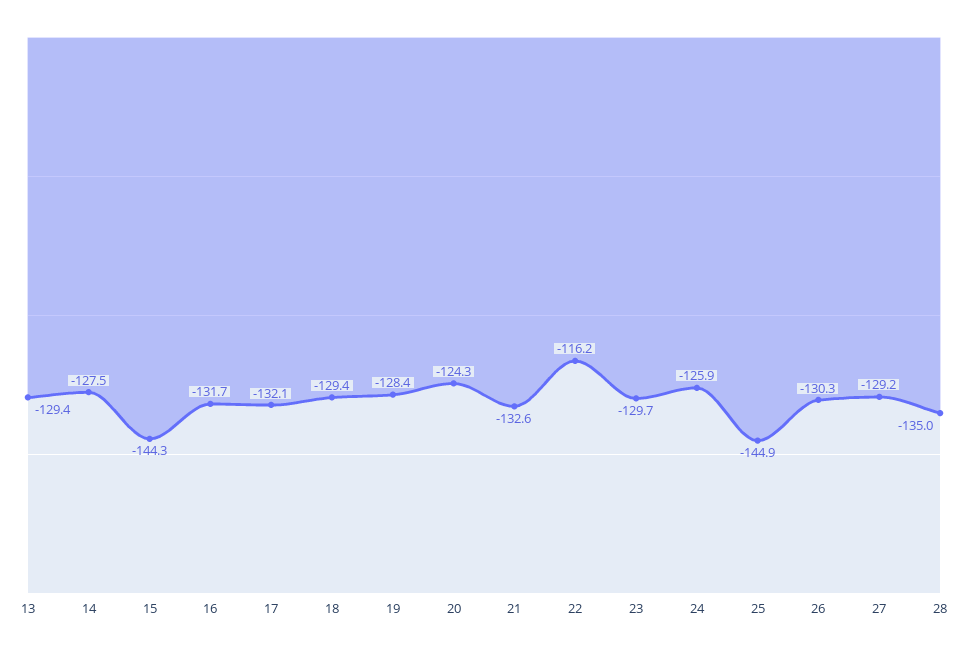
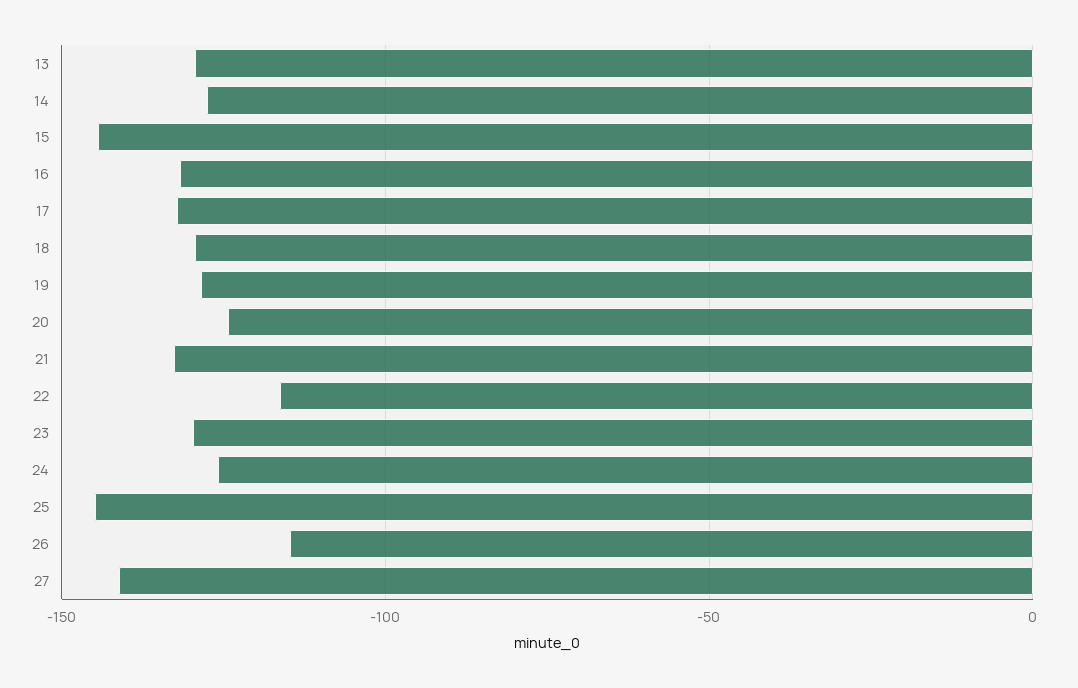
  {
    "13": -129.4,
    "14": -127.5,
    "15": -144.3,
    "16": -131.7,
    "17": -132.1,
    "18": -129.4,
    "19": -128.4,
    "20": -124.3,
    "21": -132.6,
    "22": -116.2,
    "23": -129.7,
    "24": -125.9,
    "25": -144.9,
-   "26": -130.3,
+   "26": -115,
-   "27": -129.2,
+   "27": -140
-   "28": -135
  }

